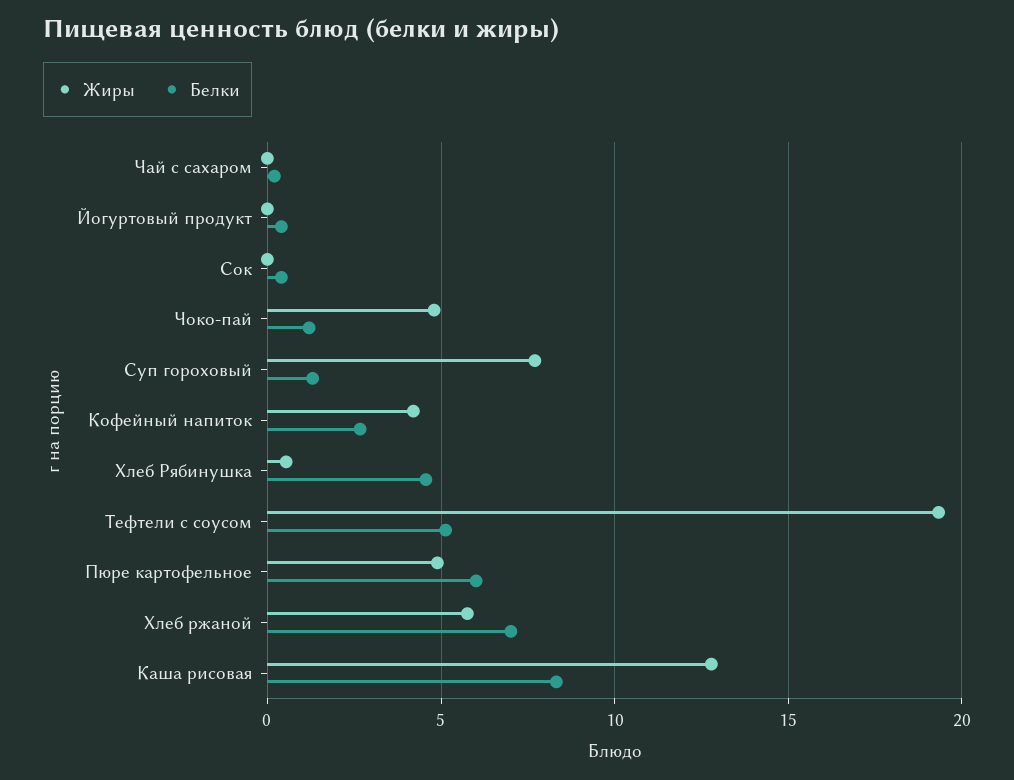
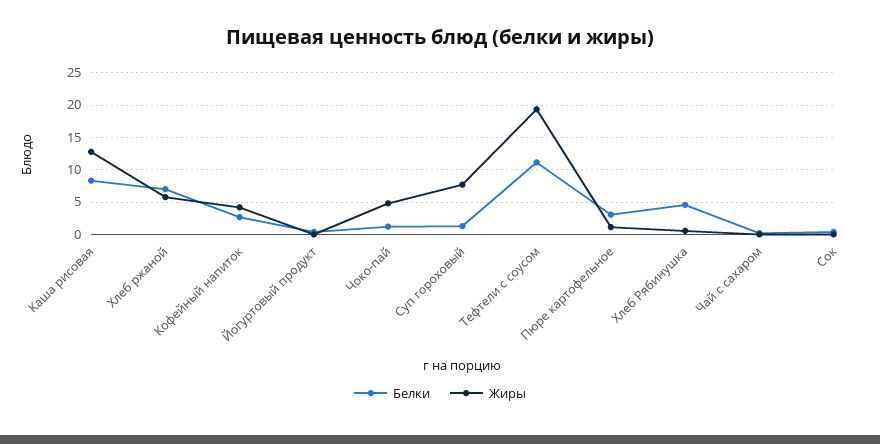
  {
    "Жиры": {
      "Чай с сахаром": 0,
      "Йогуртовый продукт": 0,
      "Сок": 0,
      "Чоко-пай": 5,
      "Суп гороховый": 7.5,
      "Кофейный напиток": 4,
      "Хлеб Рябинушка": 0.5,
      "Тефтели с соусом": 19.5,
-     "Пюре картофельное": 5,
+     "Пюре картофельное": 1,
      "Хлеб ржаной": 6,
      "Каша рисовая": 13
    },
    "Белки": {
      "Чай с сахаром": 0,
      "Йогуртовый продукт": 0.5,
      "Сок": 0.5,
      "Чоко-пай": 1,
      "Суп гороховый": 1.5,
      "Кофейный напиток": 2.5,
      "Хлеб Рябинушка": 4.5,
-     "Тефтели с соусом": 5,
+     "Тефтели с соусом": 11,
-     "Пюре картофельное": 6,
+     "Пюре картофельное": 3,
      "Хлеб ржаной": 7,
      "Каша рисовая": 8.5
    }
  }

